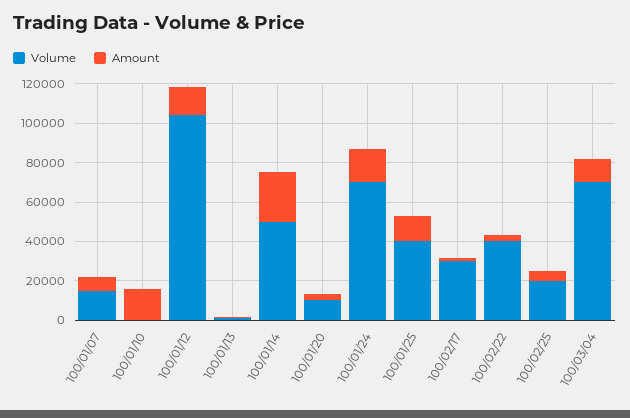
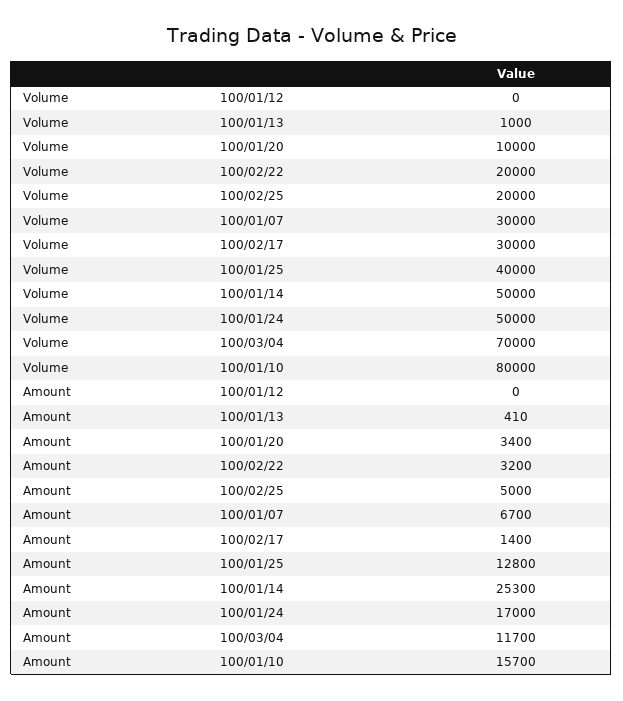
  {
    "Volume": {
-     "100/01/07": 15000,
+     "100/01/07": 30000,
-     "100/01/10": 0,
+     "100/01/10": 80000,
-     "100/01/12": 105000,
+     "100/01/12": 0,
      "100/01/13": 1000,
      "100/01/14": 50000,
      "100/01/20": 10000,
-     "100/01/24": 70000,
+     "100/01/24": 50000,
      "100/01/25": 40000,
      "100/02/17": 30000,
-     "100/02/22": 40000,
+     "100/02/22": 20000,
      "100/02/25": 20000,
      "100/03/04": 70000
    },
    "Amount": {
      "100/01/07": 6700,
      "100/01/10": 15700,
-     "100/01/12": 15000,
+     "100/01/12": 0,
      "100/01/13": 410,
      "100/01/14": 25300,
      "100/01/20": 3400,
      "100/01/24": 17000,
      "100/01/25": 12800,
      "100/02/17": 1400,
      "100/02/22": 3200,
      "100/02/25": 5000,
      "100/03/04": 11700
    }
  }

